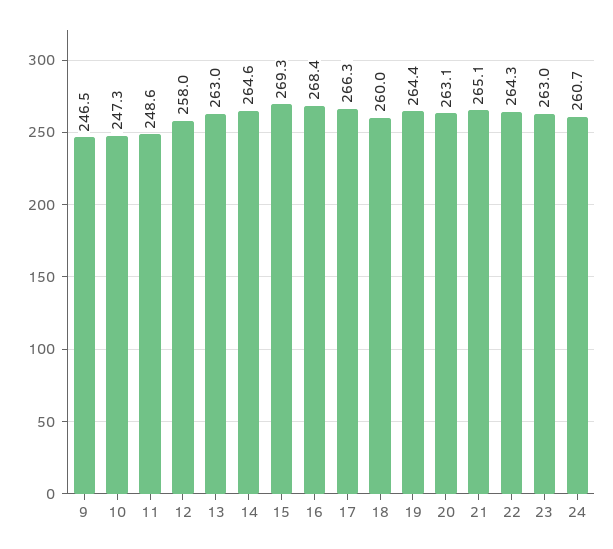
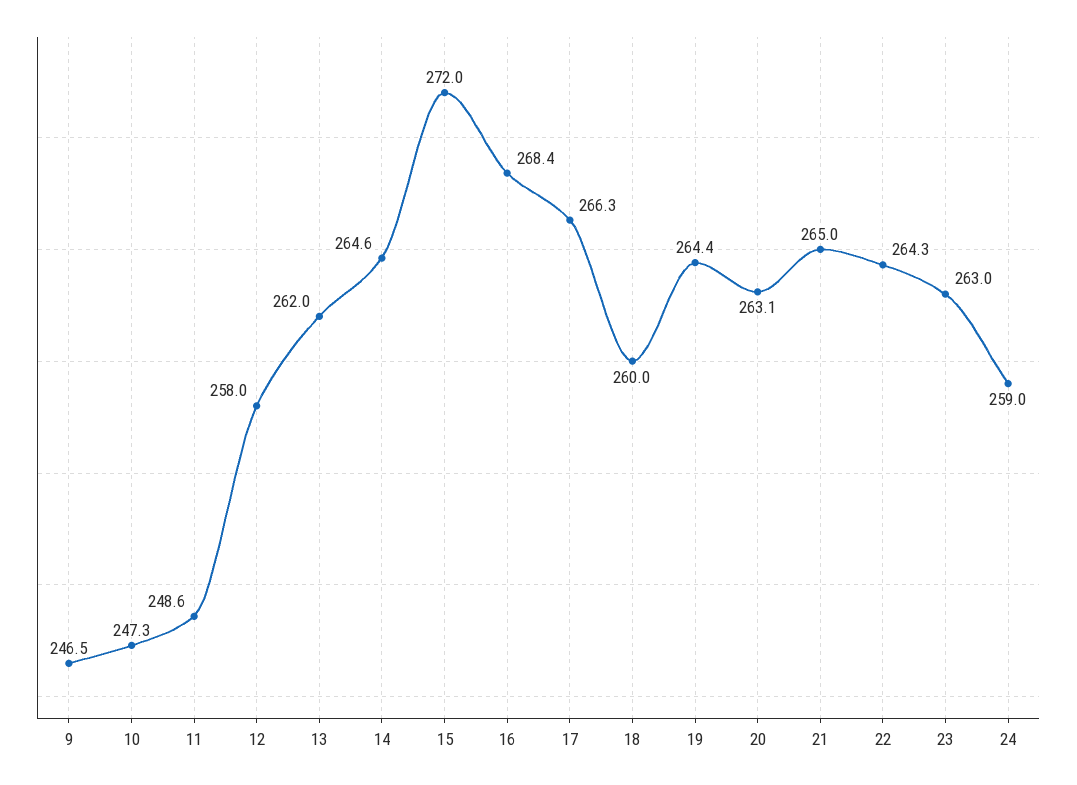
  {
    "9": 246.5,
    "10": 247.3,
    "11": 248.6,
    "12": 258,
-   "13": 263,
+   "13": 262,
    "14": 264.6,
-   "15": 269.3,
+   "15": 272,
    "16": 268.4,
    "17": 266.3,
    "18": 260,
    "19": 264.4,
    "20": 263.1,
-   "21": 265.1,
+   "21": 265,
    "22": 264.3,
    "23": 263,
-   "24": 260.7
+   "24": 259
  }

